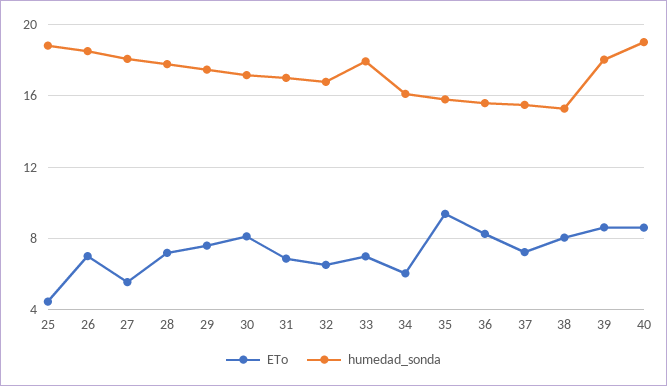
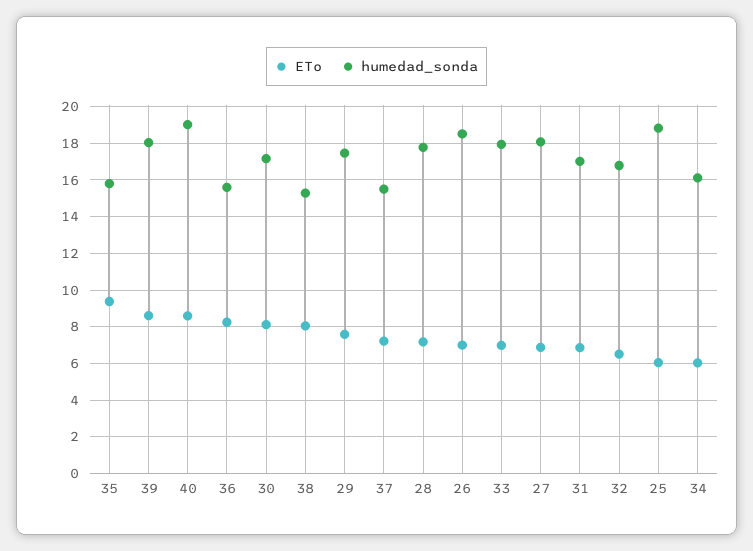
  {
    "ETo": {
-     "25": 4.5,
+     "25": 6,
      "26": 7,
-     "27": 5.5,
+     "27": 7,
      "28": 7,
      "29": 7.5,
      "30": 8,
      "31": 7,
      "32": 6.5,
      "33": 7,
      "34": 6,
      "35": 9.5,
      "36": 8,
      "37": 7,
      "38": 8,
      "39": 8.5,
      "40": 8.5
    },
    "humedad_sonda": {
      "25": 19,
      "26": 18.5,
      "27": 18,
      "28": 18,
      "29": 17.5,
      "30": 17,
      "31": 17,
      "32": 17,
      "33": 18,
      "34": 16,
      "35": 16,
      "36": 15.5,
      "37": 15.5,
      "38": 15.5,
      "39": 18,
      "40": 19
    }
  }

